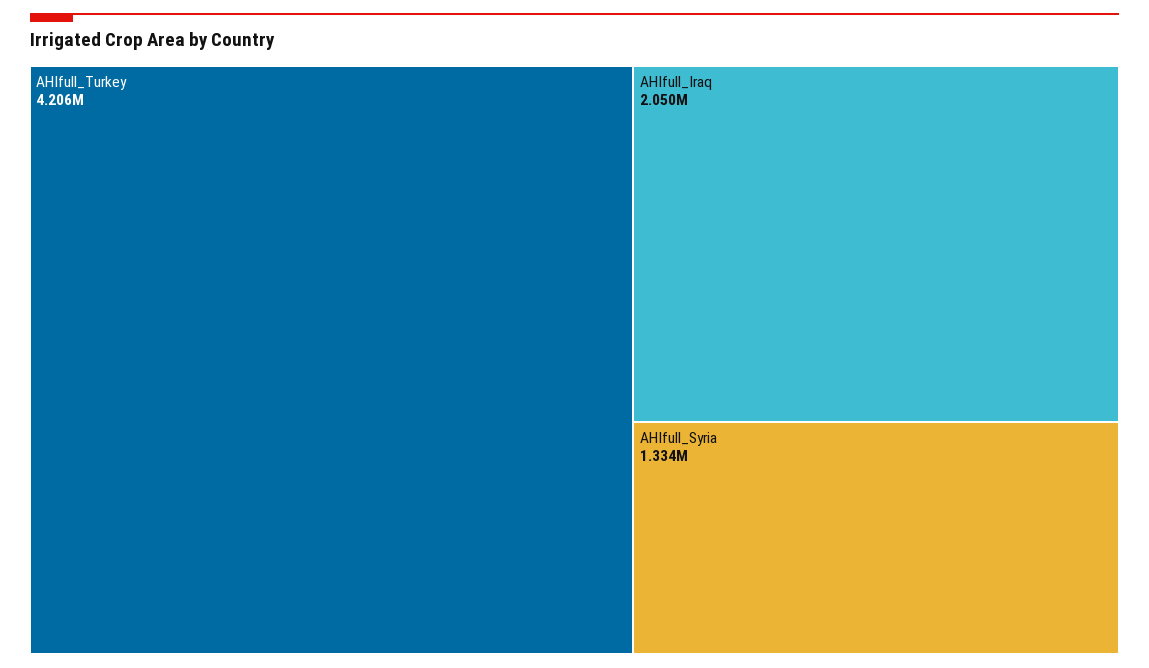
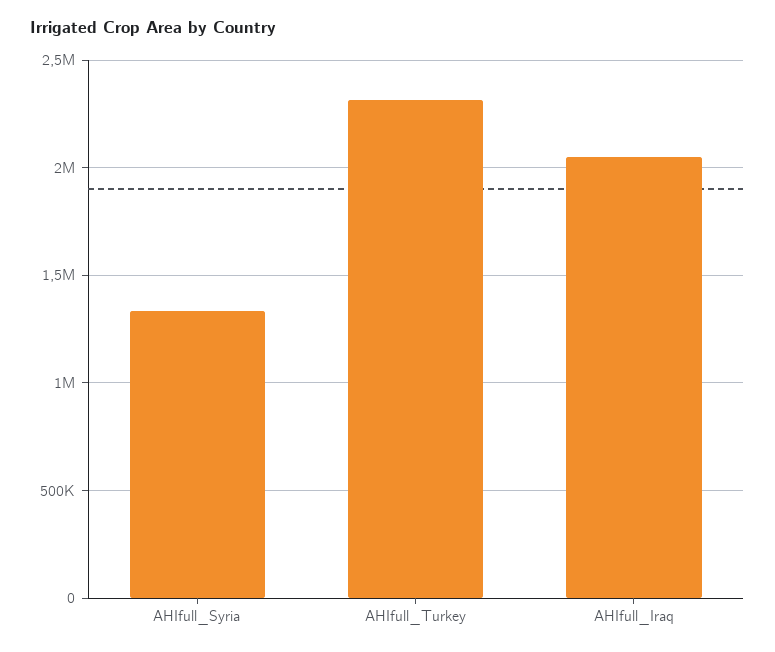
  {
-   "AHIfull_Turkey": 4206000,
+   "AHIfull_Turkey": 2300000,
    "AHIfull_Iraq": 2050000,
    "AHIfull_Syria": 1334000
  }

